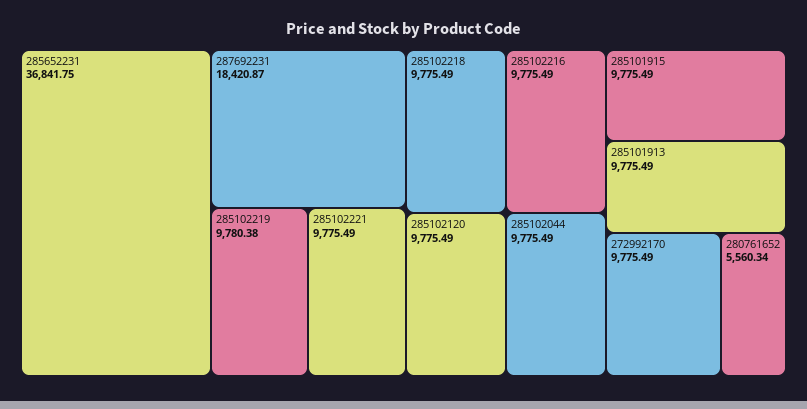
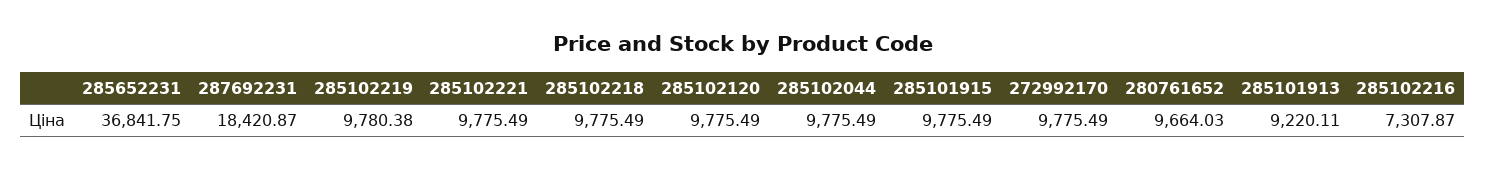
  {
    "285652231": 36841.75,
    "287692231": 18420.87,
    "285102219": 9780.38,
    "285102221": 9775.49,
    "285102218": 9775.49,
-   "285102216": 9775.49,
+   "285102216": 7307.87,
    "285102120": 9775.49,
    "285102044": 9775.49,
    "285101915": 9775.49,
-   "285101913": 9775.49,
+   "285101913": 9220.11,
    "272992170": 9775.49,
-   "280761652": 5560.34
+   "280761652": 9664.03
  }

